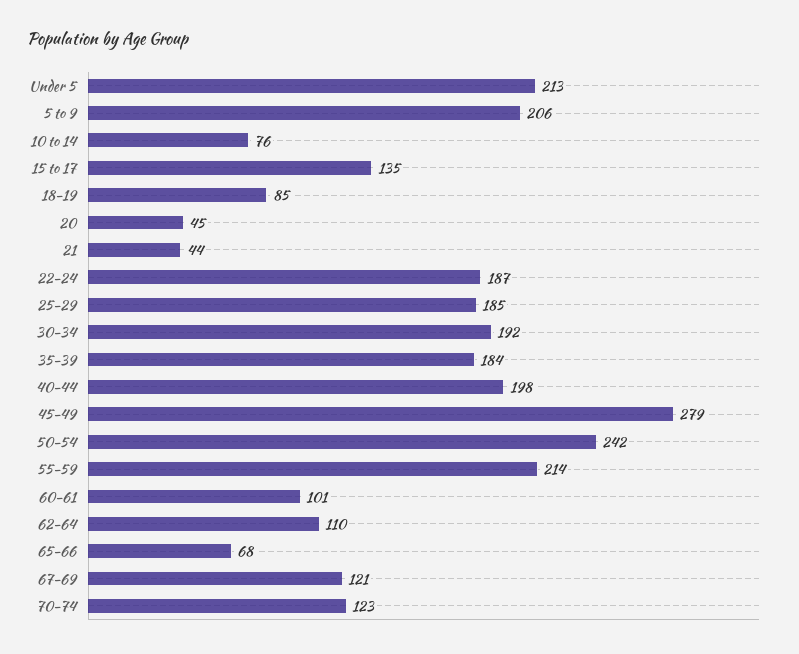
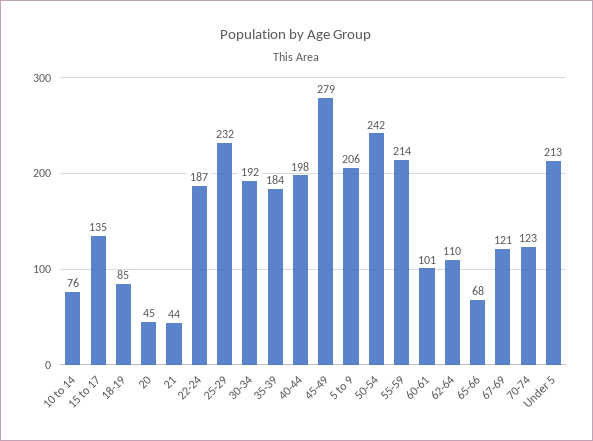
  {
    "Under 5": 213,
    "5 to 9": 206,
    "10 to 14": 76,
    "15 to 17": 135,
    "18-19": 85,
    "20": 45,
    "21": 44,
    "22-24": 187,
-   "25-29": 185,
+   "25-29": 232,
    "30-34": 192,
    "35-39": 184,
    "40-44": 198,
    "45-49": 279,
    "50-54": 242,
    "55-59": 214,
    "60-61": 101,
    "62-64": 110,
    "65-66": 68,
    "67-69": 121,
    "70-74": 123
  }

